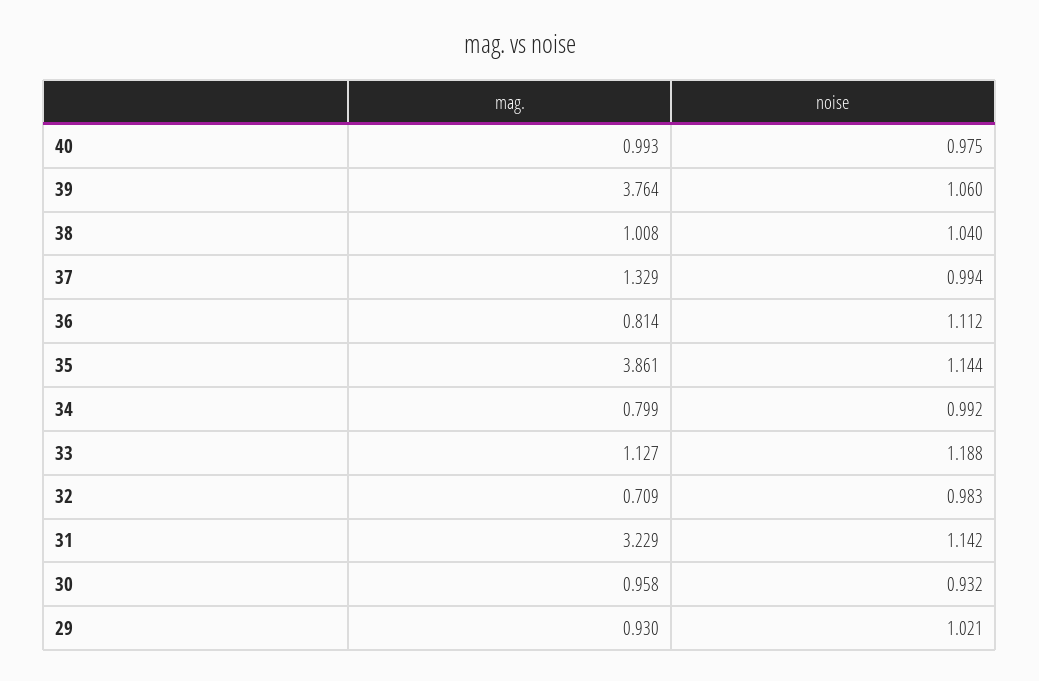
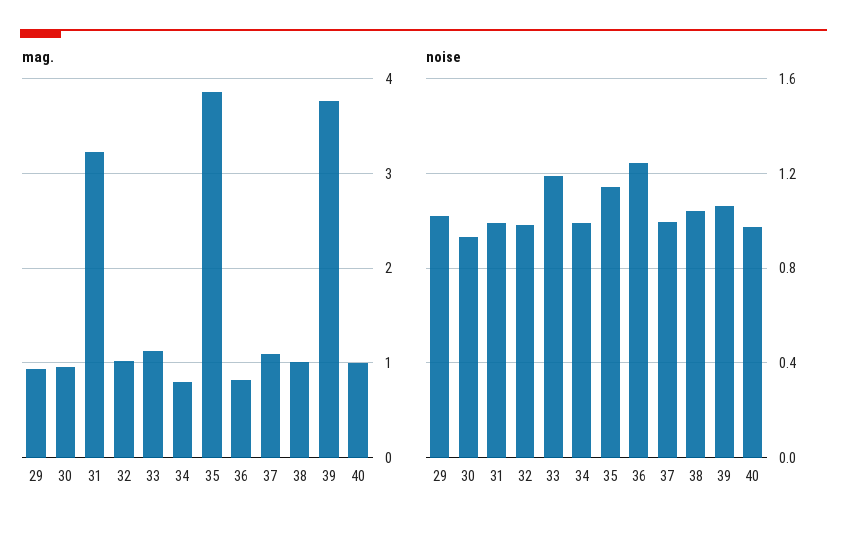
  {
    "mag.": {
      "40": 0.993,
      "39": 3.764,
      "38": 1.008,
-     "37": 1.329,
+     "37": 1.1,
      "36": 0.814,
      "35": 3.861,
      "34": 0.799,
      "33": 1.127,
-     "32": 0.709,
+     "32": 1,
      "31": 3.229,
      "30": 0.958,
      "29": 0.93
    },
    "noise": {
      "40": 0.975,
      "39": 1.06,
      "38": 1.04,
      "37": 0.994,
-     "36": 1.112,
+     "36": 1.25,
      "35": 1.144,
      "34": 0.992,
      "33": 1.188,
      "32": 0.983,
-     "31": 1.142,
+     "31": 1,
      "30": 0.932,
      "29": 1.021
    }
  }

